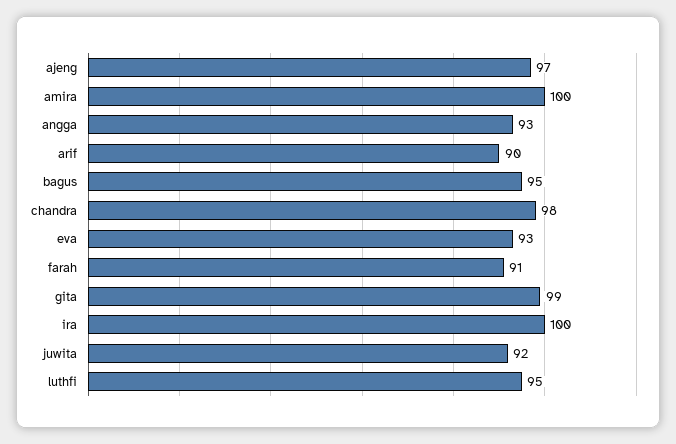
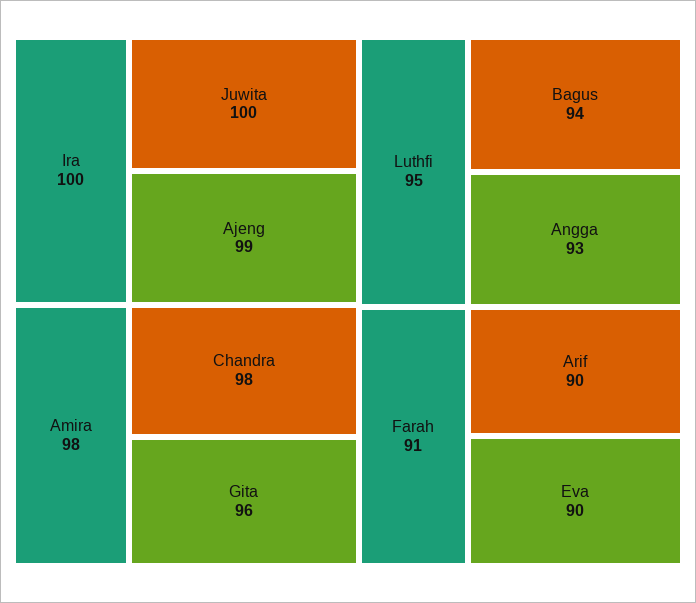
  {
-   "ajeng": 97,
+   "ajeng": 99,
-   "amira": 100,
+   "amira": 98,
    "angga": 93,
    "arif": 90,
-   "bagus": 95,
+   "bagus": 94,
    "chandra": 98,
-   "eva": 93,
+   "eva": 90,
    "farah": 91,
-   "gita": 99,
+   "gita": 96,
    "ira": 100,
-   "juwita": 92,
+   "juwita": 100,
    "luthfi": 95
  }

